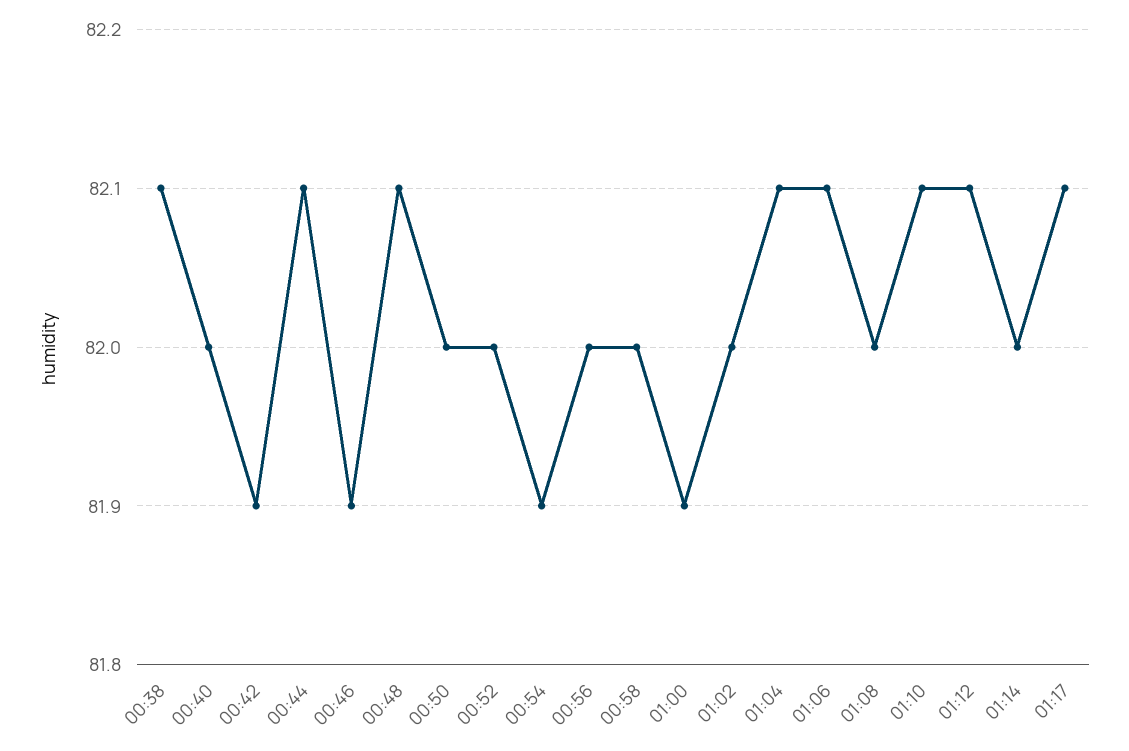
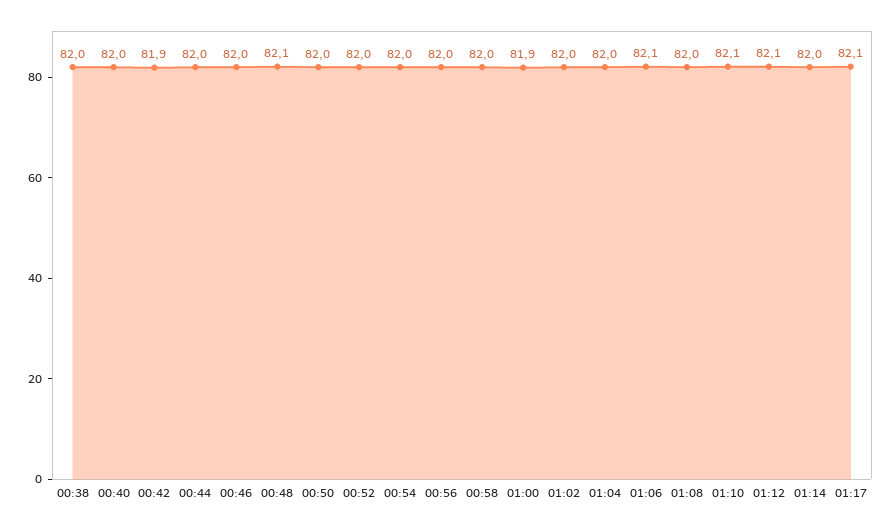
  {
-   "00:38": 82.1,
+   "00:38": 82,
    "00:40": 82,
    "00:42": 81.9,
-   "00:44": 82.1,
+   "00:44": 82,
-   "00:46": 81.9,
+   "00:46": 82,
    "00:48": 82.1,
    "00:50": 82,
    "00:52": 82,
-   "00:54": 81.9,
+   "00:54": 82,
    "00:56": 82,
    "00:58": 82,
    "01:00": 81.9,
    "01:02": 82,
-   "01:04": 82.1,
+   "01:04": 82,
    "01:06": 82.1,
    "01:08": 82,
    "01:10": 82.1,
    "01:12": 82.1,
    "01:14": 82,
    "01:17": 82.1
  }

